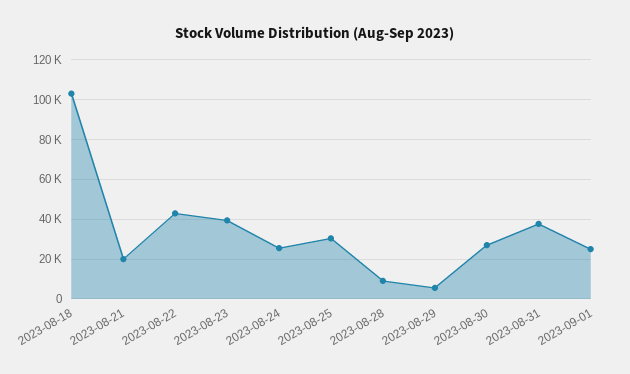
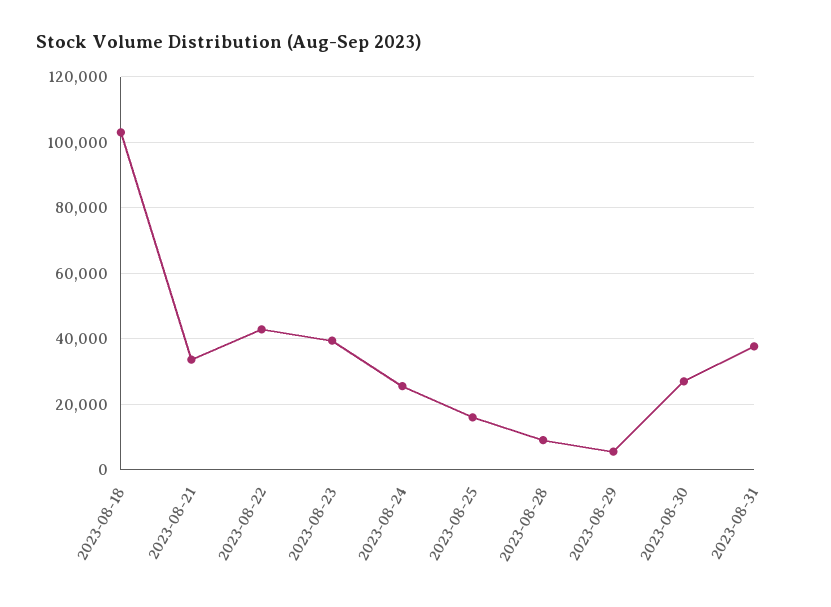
  {
    "2023-08-18": 104000,
-   "2023-08-21": 20000,
+   "2023-08-21": 34000,
    "2023-08-22": 42000,
    "2023-08-23": 40000,
    "2023-08-24": 26000,
-   "2023-08-25": 30000,
+   "2023-08-25": 16000,
    "2023-08-28": 10000,
    "2023-08-29": 6000,
    "2023-08-30": 28000,
-   "2023-08-31": 38000,
+   "2023-08-31": 38000
-   "2023-09-01": 25000
  }

